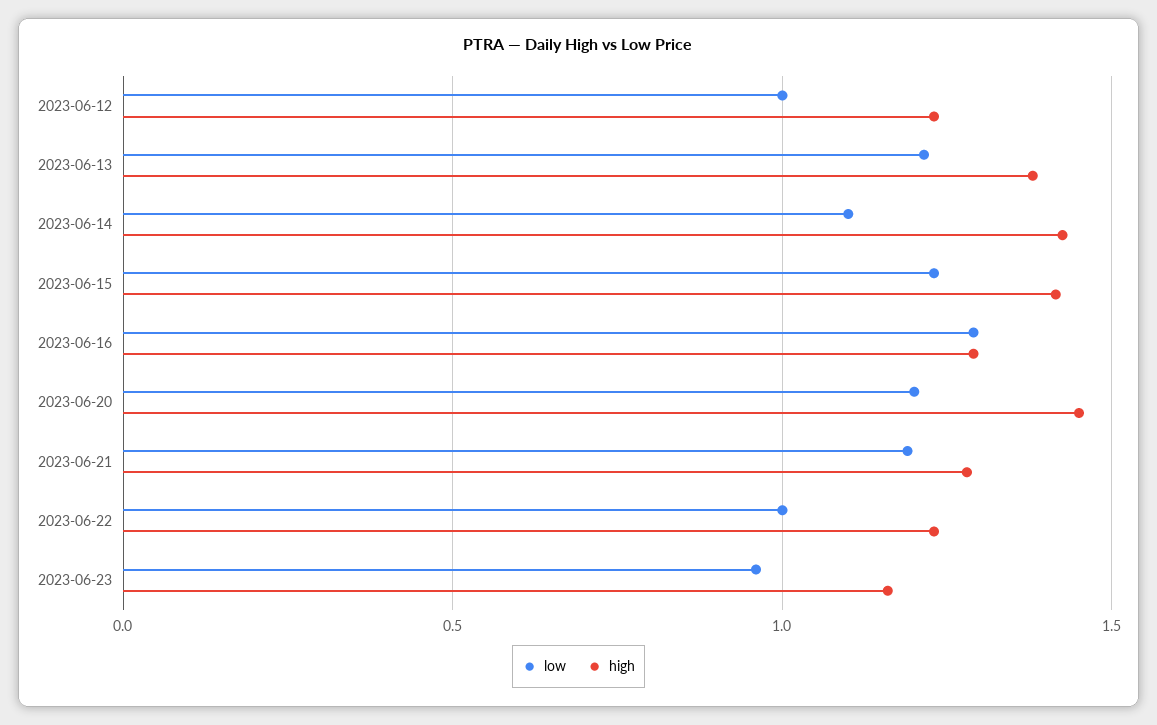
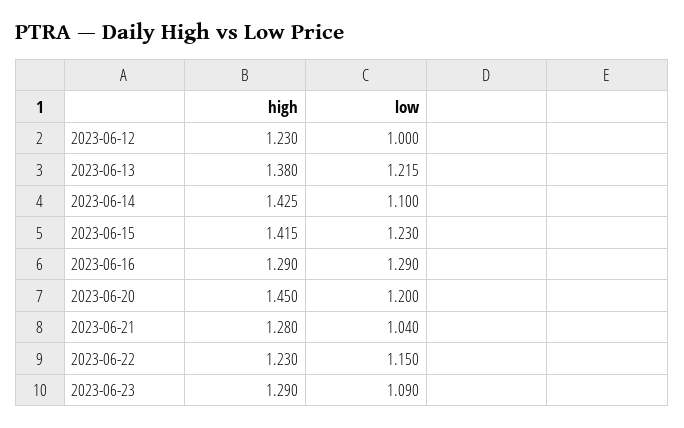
  {
    "low": {
      "2023-06-12": 1,
      "2023-06-13": 1.215,
      "2023-06-14": 1.1,
      "2023-06-15": 1.23,
      "2023-06-16": 1.29,
      "2023-06-20": 1.2,
-     "2023-06-21": 1.2,
+     "2023-06-21": 1.04,
-     "2023-06-22": 1,
+     "2023-06-22": 1.15,
-     "2023-06-23": 0.95
+     "2023-06-23": 1.09
    },
    "high": {
      "2023-06-12": 1.23,
      "2023-06-13": 1.38,
      "2023-06-14": 1.425,
      "2023-06-15": 1.415,
      "2023-06-16": 1.29,
      "2023-06-20": 1.45,
      "2023-06-21": 1.28,
      "2023-06-22": 1.23,
-     "2023-06-23": 1.15
+     "2023-06-23": 1.29
    }
  }

